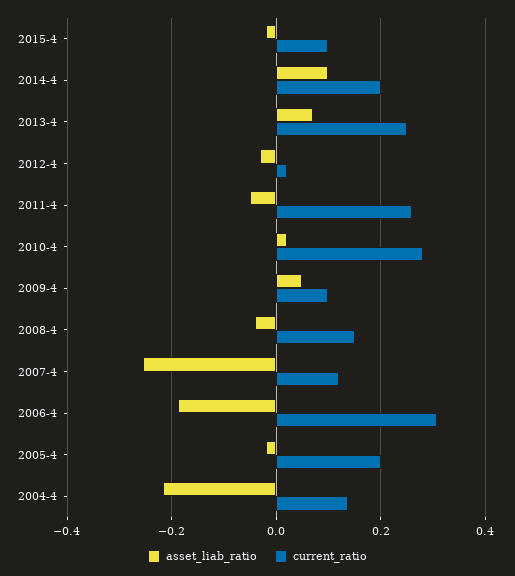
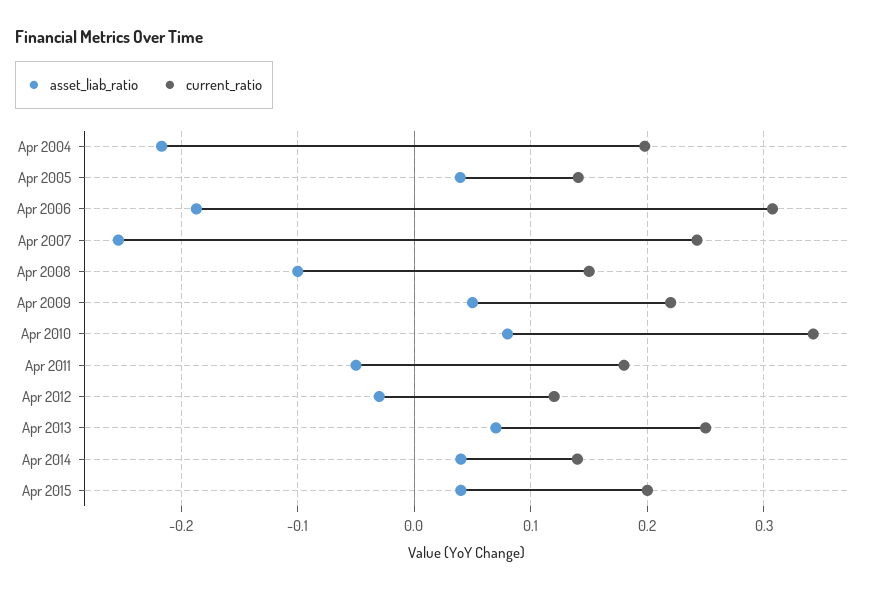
  {
    "asset_liab_ratio": {
-     "2015-4": -0.02,
+     "2015-4": 0.04,
-     "2014-4": 0.1,
+     "2014-4": 0.04,
      "2013-4": 0.07,
      "2012-4": -0.03,
      "2011-4": -0.05,
-     "2010-4": 0.02,
+     "2010-4": 0.08,
      "2009-4": 0.05,
-     "2008-4": -0.04,
+     "2008-4": -0.1,
      "2007-4": -0.25,
      "2006-4": -0.19,
-     "2005-4": -0.02,
+     "2005-4": 0.04,
      "2004-4": -0.22
    },
    "current_ratio": {
-     "2015-4": 0.1,
+     "2015-4": 0.2,
-     "2014-4": 0.2,
+     "2014-4": 0.14,
      "2013-4": 0.25,
-     "2012-4": 0.02,
+     "2012-4": 0.12,
-     "2011-4": 0.26,
+     "2011-4": 0.18,
-     "2010-4": 0.28,
+     "2010-4": 0.34,
-     "2009-4": 0.1,
+     "2009-4": 0.22,
      "2008-4": 0.15,
-     "2007-4": 0.12,
+     "2007-4": 0.24,
      "2006-4": 0.31,
-     "2005-4": 0.2,
+     "2005-4": 0.14,
-     "2004-4": 0.14
+     "2004-4": 0.2
    }
  }

